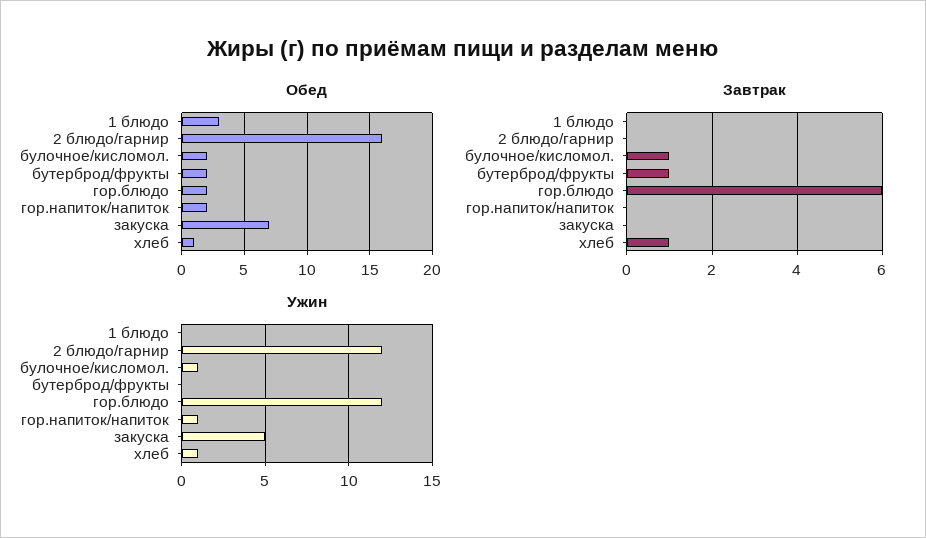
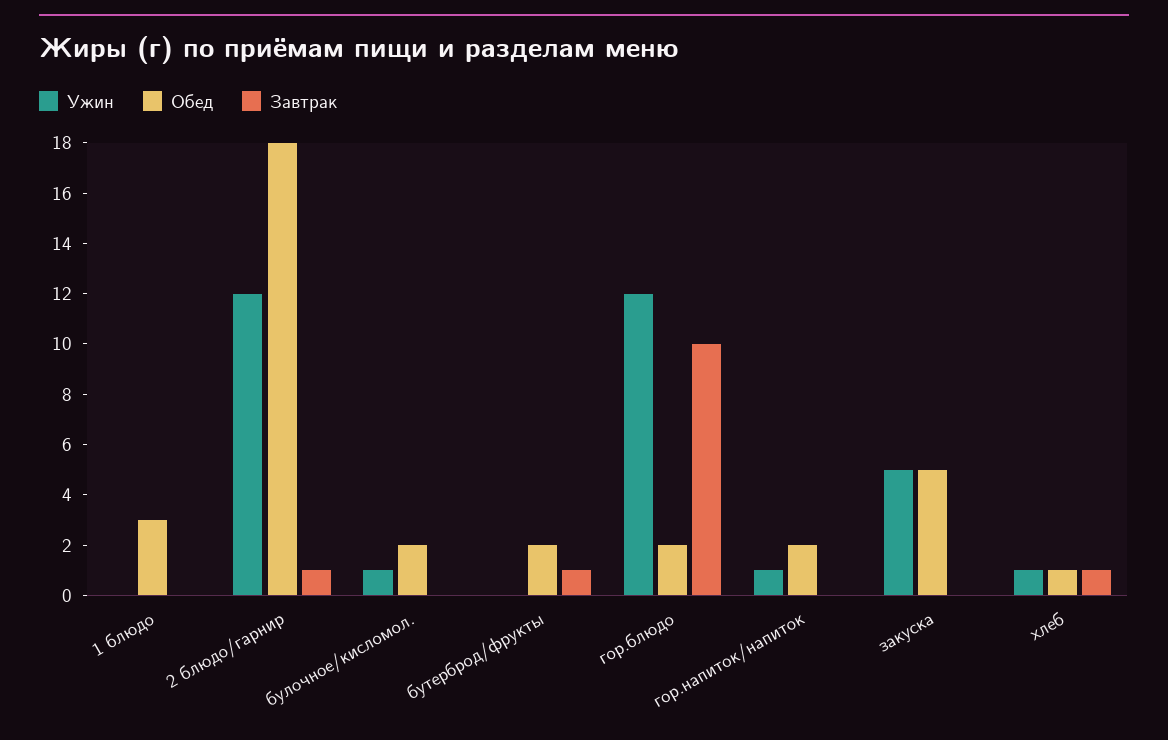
  {
    "Обед": {
      "1 блюдо": 3,
-     "2 блюдо/гарнир": 16,
+     "2 блюдо/гарнир": 18,
      "булочное/кисломол.": 2,
      "бутерброд/фрукты": 2,
      "гор.блюдо": 2,
      "гор.напиток/напиток": 2,
-     "закуска": 7,
+     "закуска": 5,
      "хлеб": 1
    },
    "Завтрак": {
      "1 блюдо": 0,
-     "2 блюдо/гарнир": 0,
+     "2 блюдо/гарнир": 1,
-     "булочное/кисломол.": 1,
+     "булочное/кисломол.": 0,
      "бутерброд/фрукты": 1,
-     "гор.блюдо": 6,
+     "гор.блюдо": 10,
      "гор.напиток/напиток": 0,
      "закуска": 0,
      "хлеб": 1
    },
    "Ужин": {
      "1 блюдо": 0,
      "2 блюдо/гарнир": 12,
      "булочное/кисломол.": 1,
      "бутерброд/фрукты": 0,
      "гор.блюдо": 12,
      "гор.напиток/напиток": 1,
      "закуска": 5,
      "хлеб": 1
    }
  }

